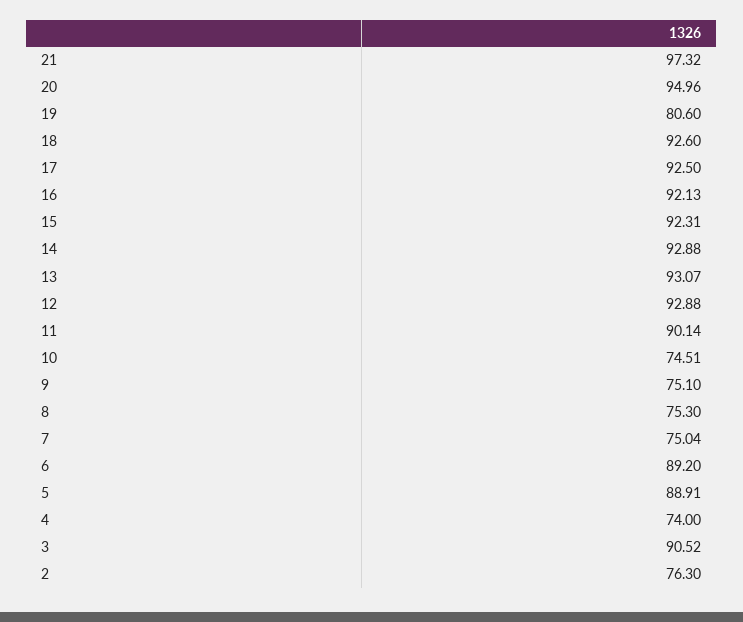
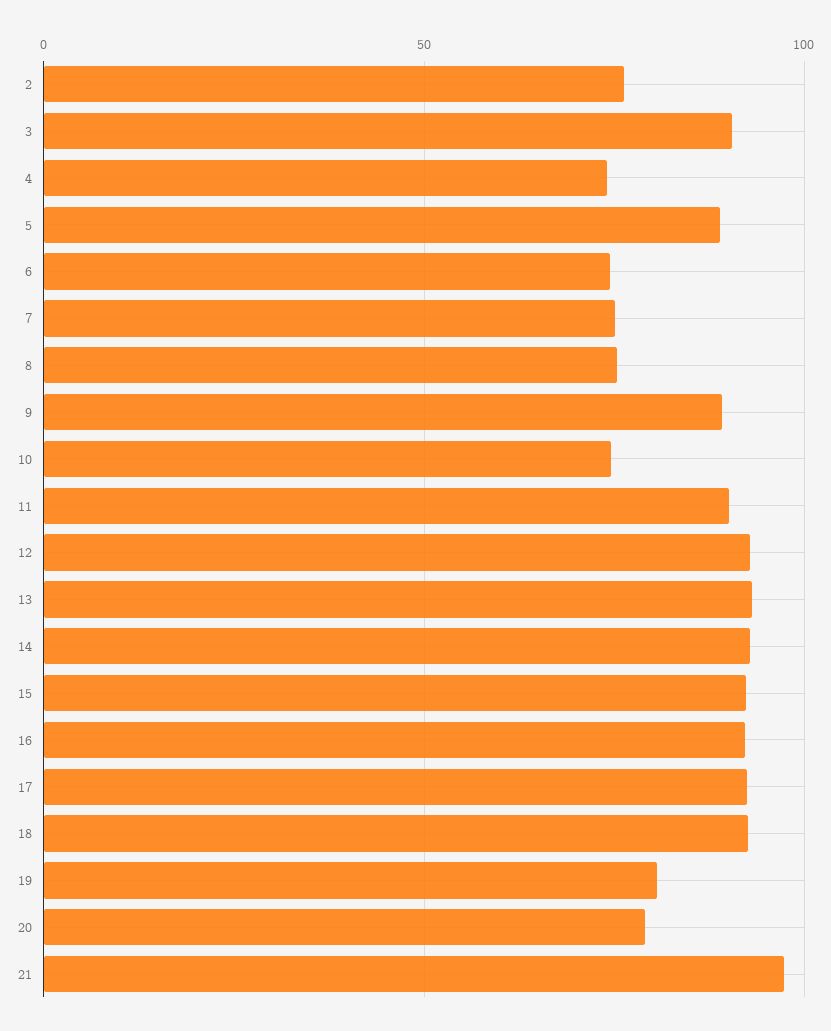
  {
    "21": 97.32,
-   "20": 94.96,
+   "20": 80,
    "19": 80.6,
    "18": 92.6,
    "17": 92.5,
    "16": 92.13,
    "15": 92.31,
    "14": 92.88,
    "13": 93.07,
    "12": 92.88,
    "11": 90.14,
    "10": 74.51,
-   "9": 75.1,
+   "9": 90,
    "8": 75.3,
    "7": 75.04,
-   "6": 89.2,
+   "6": 75,
    "5": 88.91,
    "4": 74,
    "3": 90.52,
    "2": 76.3
  }

